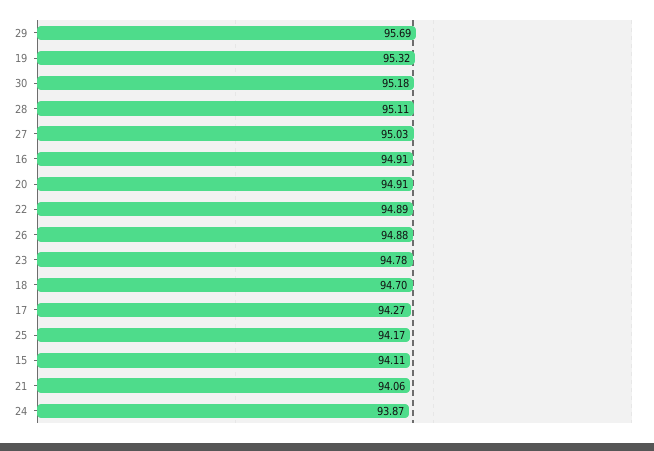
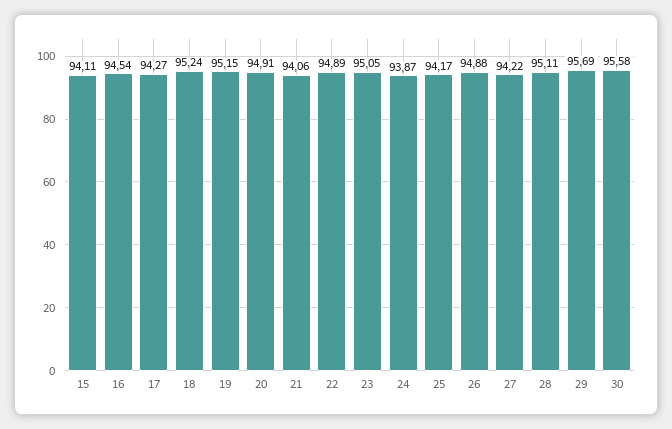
  {
    "29": 95.69,
-   "19": 95.32,
+   "19": 95.15,
-   "30": 95.18,
+   "30": 95.58,
    "28": 95.11,
-   "27": 95.03,
+   "27": 94.22,
-   "16": 94.91,
+   "16": 94.54,
    "20": 94.91,
    "22": 94.89,
    "26": 94.88,
-   "23": 94.78,
+   "23": 95.05,
-   "18": 94.7,
+   "18": 95.24,
    "17": 94.27,
    "25": 94.17,
    "15": 94.11,
    "21": 94.06,
    "24": 93.87
  }

